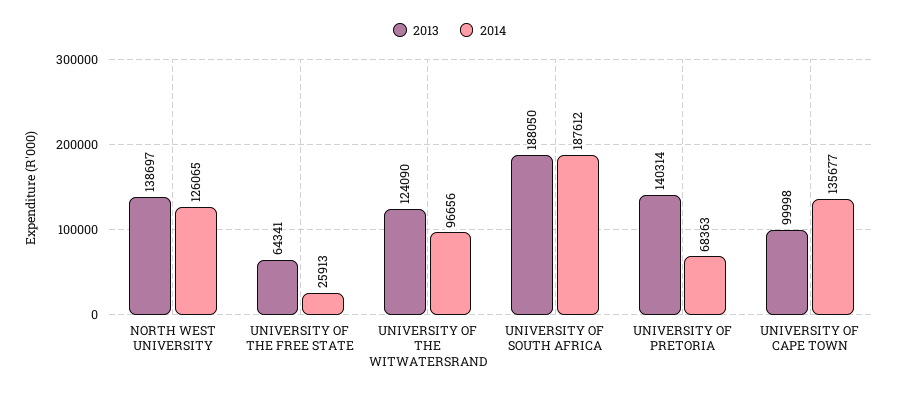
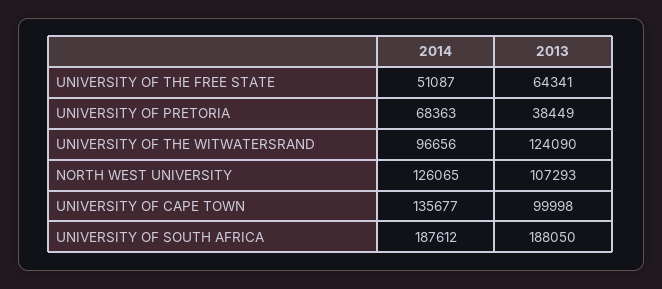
  {
    "2013": {
-     "NORTH WEST UNIVERSITY": 138697,
+     "NORTH WEST UNIVERSITY": 107293,
      "UNIVERSITY OF THE FREE STATE": 64341,
      "UNIVERSITY OF THE WITWATERSRAND": 124090,
      "UNIVERSITY OF SOUTH AFRICA": 188050,
-     "UNIVERSITY OF PRETORIA": 140314,
+     "UNIVERSITY OF PRETORIA": 38449,
      "UNIVERSITY OF CAPE TOWN": 99998
    },
    "2014": {
      "NORTH WEST UNIVERSITY": 126065,
-     "UNIVERSITY OF THE FREE STATE": 25913,
+     "UNIVERSITY OF THE FREE STATE": 51087,
      "UNIVERSITY OF THE WITWATERSRAND": 96656,
      "UNIVERSITY OF SOUTH AFRICA": 187612,
      "UNIVERSITY OF PRETORIA": 68363,
      "UNIVERSITY OF CAPE TOWN": 135677
    }
  }

